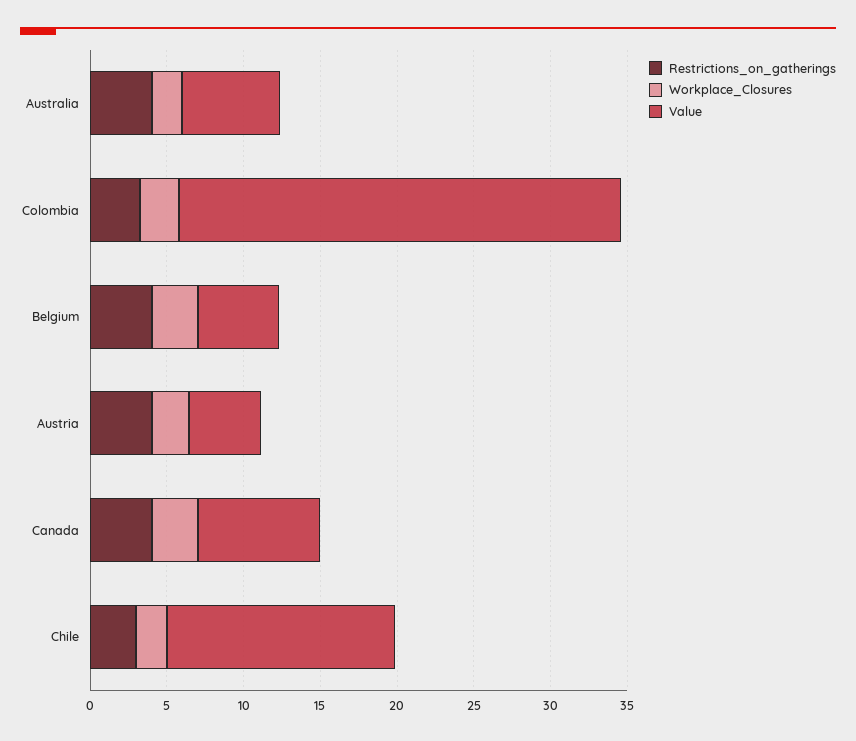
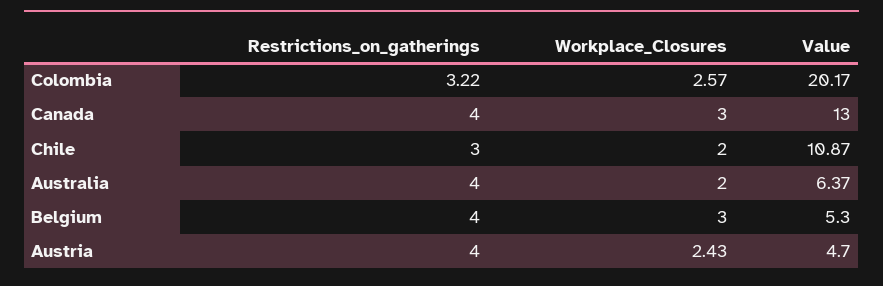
  {
    "Restrictions_on_gatherings": {
      "Australia": 4,
      "Colombia": 3.22,
      "Belgium": 4,
      "Austria": 4,
      "Canada": 4,
      "Chile": 3
    },
    "Workplace_Closures": {
      "Australia": 2,
      "Colombia": 2.57,
      "Belgium": 3,
      "Austria": 2.43,
      "Canada": 3,
      "Chile": 2
    },
    "Value": {
      "Australia": 6.37,
-     "Colombia": 29,
+     "Colombia": 20.17,
      "Belgium": 5.3,
      "Austria": 4.7,
-     "Canada": 8,
+     "Canada": 13,
-     "Chile": 15
+     "Chile": 10.87
    }
  }

